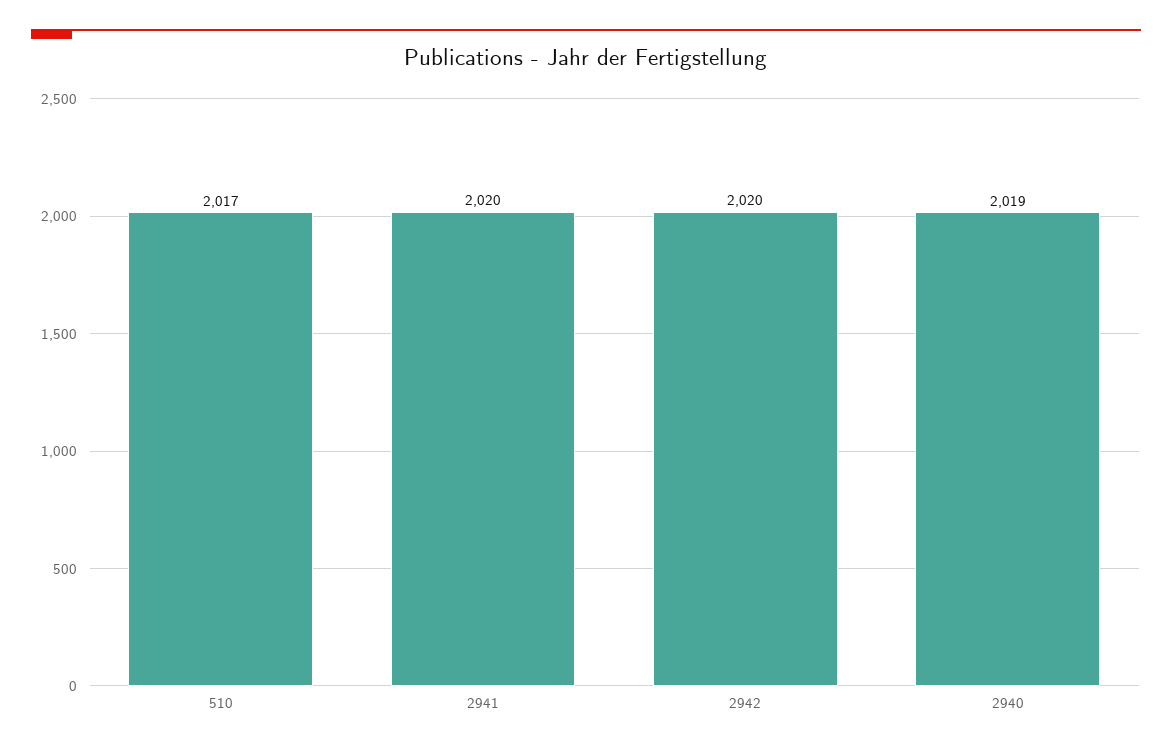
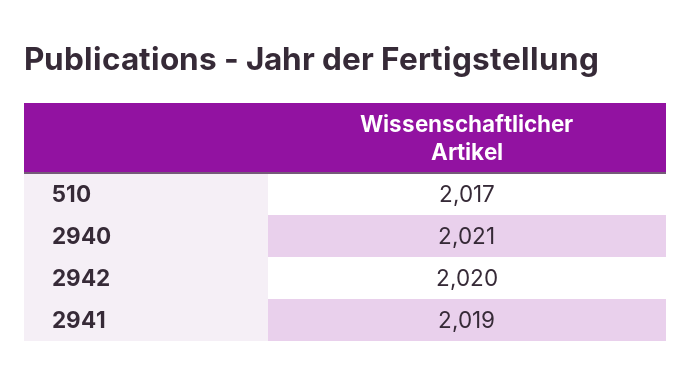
  {
    "510": 2017,
-   "2941": 2020,
+   "2941": 2019,
    "2942": 2020,
-   "2940": 2019
+   "2940": 2021
  }

